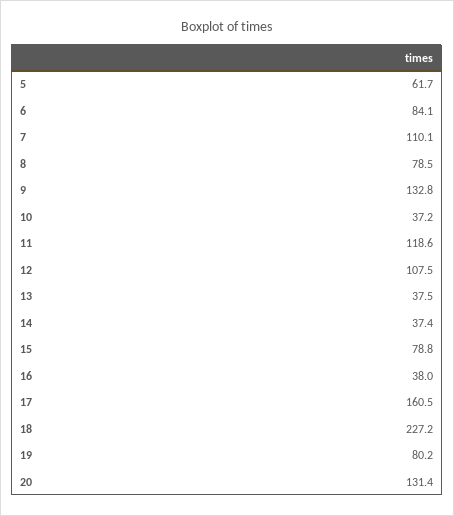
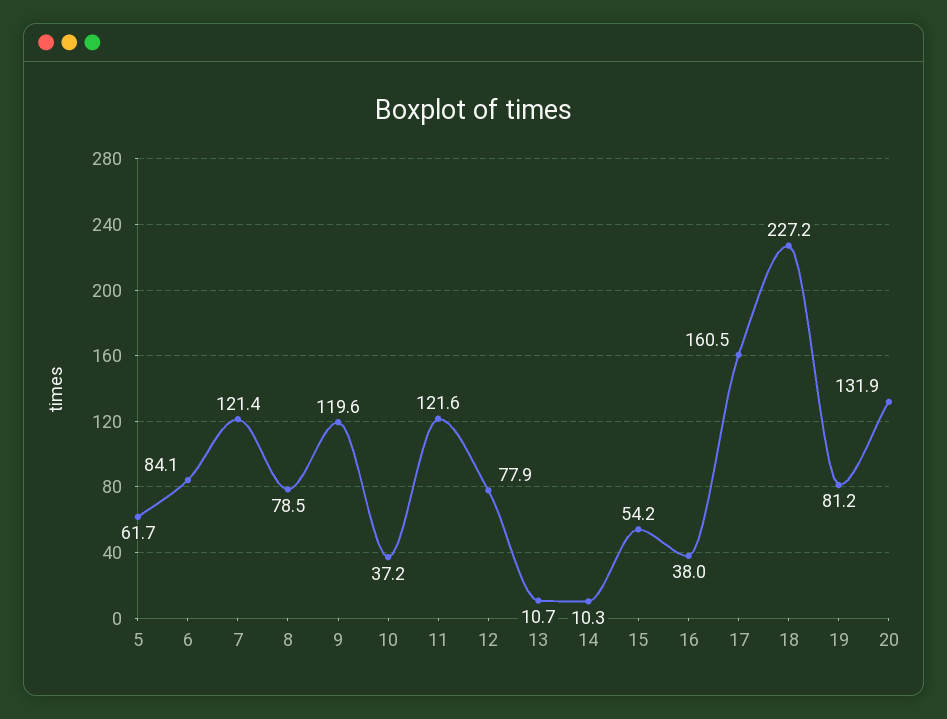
  {
    "5": 61.7,
    "6": 84.1,
-   "7": 110.1,
+   "7": 121.4,
    "8": 78.5,
-   "9": 132.8,
+   "9": 119.6,
    "10": 37.2,
-   "11": 118.6,
+   "11": 121.6,
-   "12": 107.5,
+   "12": 77.9,
-   "13": 37.5,
+   "13": 10.7,
-   "14": 37.4,
+   "14": 10.3,
-   "15": 78.8,
+   "15": 54.2,
    "16": 38,
    "17": 160.5,
    "18": 227.2,
-   "19": 80.2,
+   "19": 81.2,
-   "20": 131.4
+   "20": 131.9
  }

